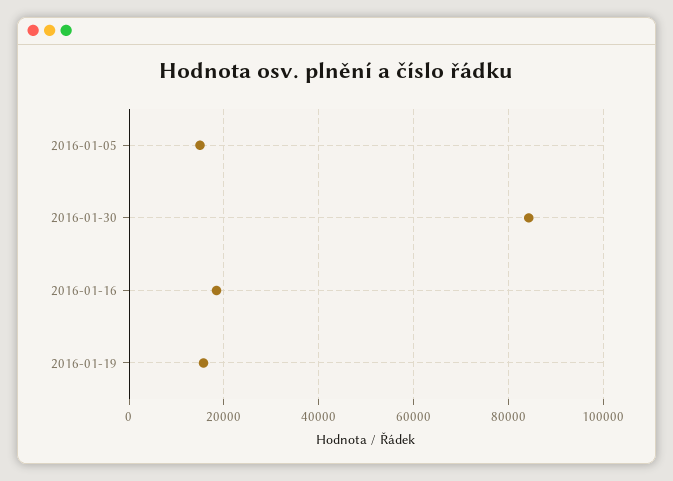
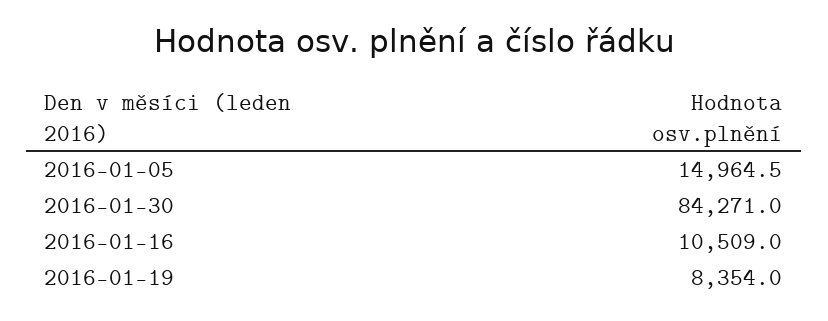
  {
    "2016-01-05": 14964.5,
    "2016-01-30": 84271,
-   "2016-01-16": 18000,
+   "2016-01-16": 10509,
-   "2016-01-19": 16000
+   "2016-01-19": 8354
  }

